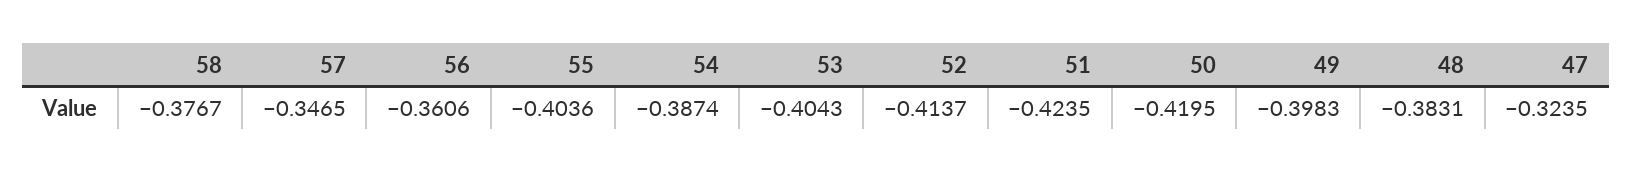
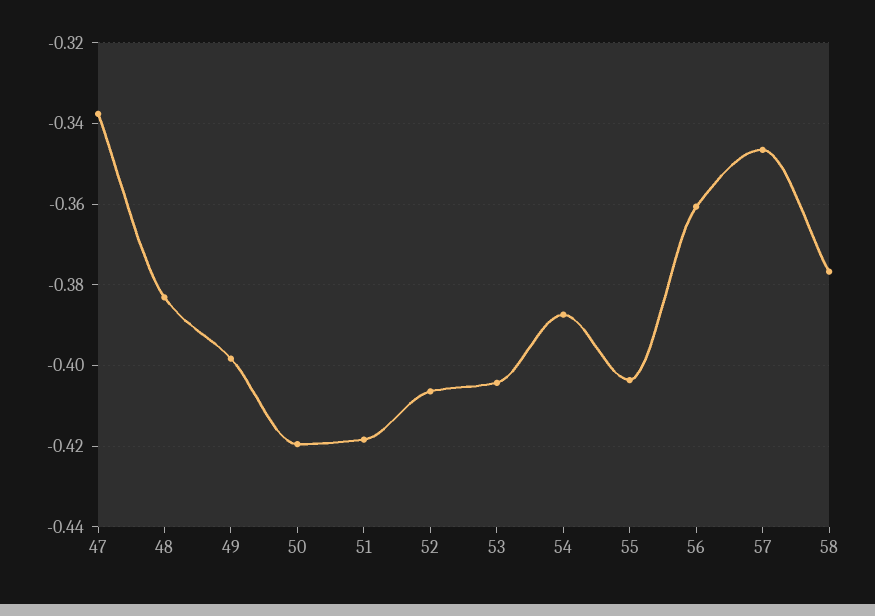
  {
    "58": -0.3767,
    "57": -0.3465,
    "56": -0.3606,
    "55": -0.4036,
    "54": -0.3874,
    "53": -0.4043,
-   "52": -0.4137,
+   "52": -0.406,
-   "51": -0.4235,
+   "51": -0.418,
    "50": -0.4195,
    "49": -0.3983,
    "48": -0.3831,
-   "47": -0.3235
+   "47": -0.338
  }

